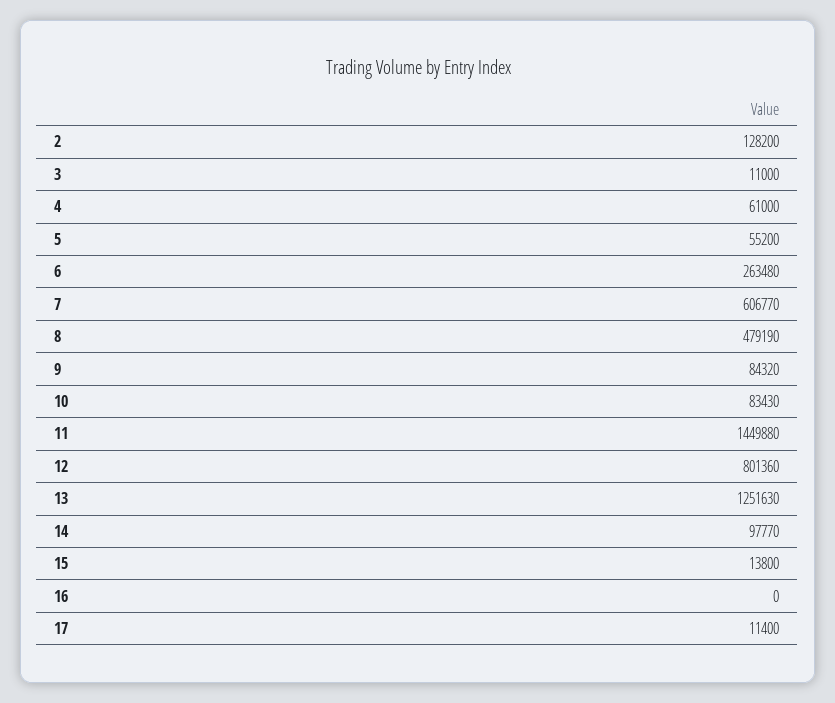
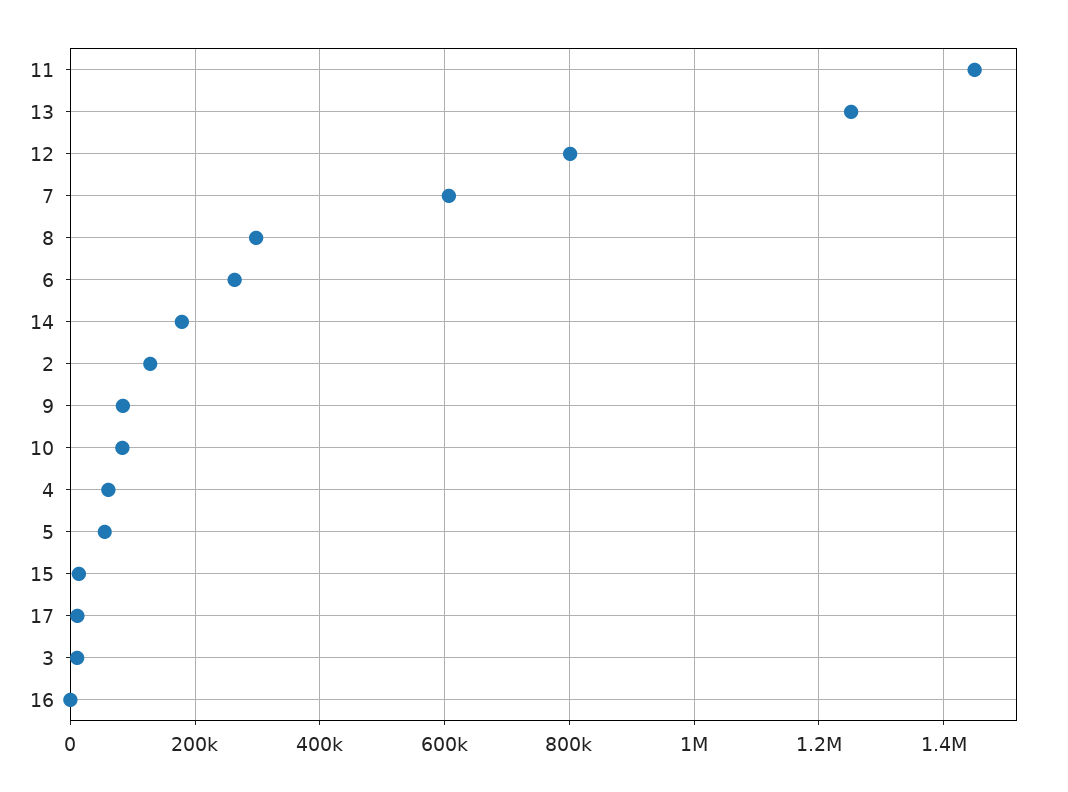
  {
    "2": 128200,
    "3": 11000,
    "4": 61000,
    "5": 55200,
    "6": 263480,
    "7": 606770,
-   "8": 479190,
+   "8": 300000,
    "9": 84320,
    "10": 83430,
    "11": 1449880,
    "12": 801360,
    "13": 1251630,
-   "14": 97770,
+   "14": 180000,
    "15": 13800,
    "16": 0,
    "17": 11400
  }

